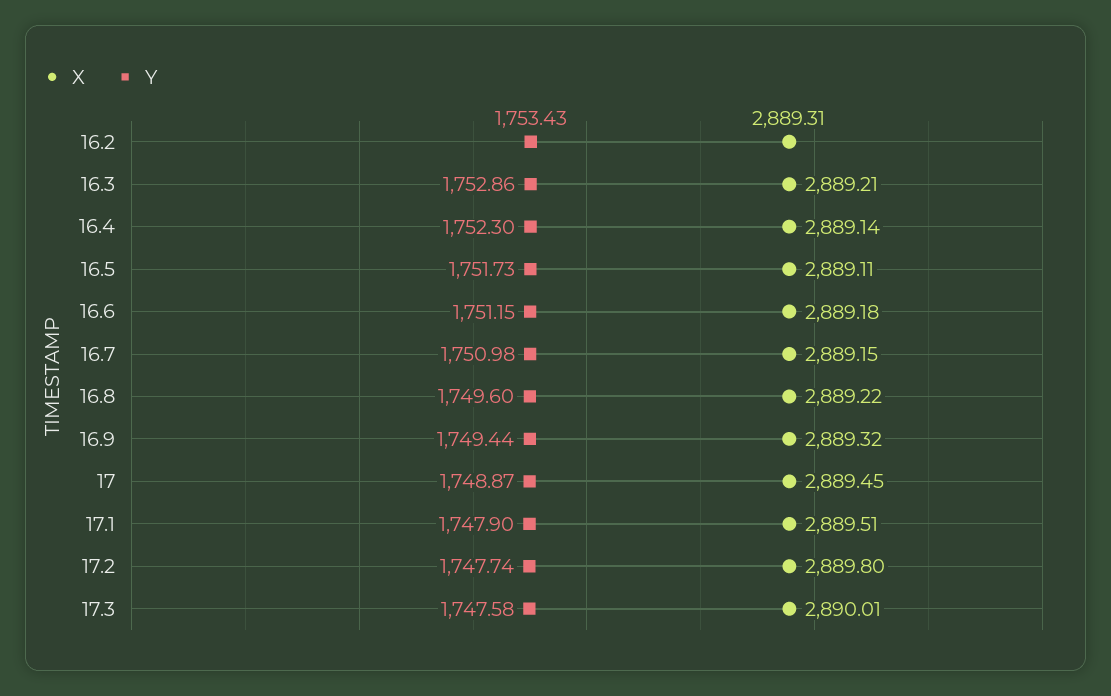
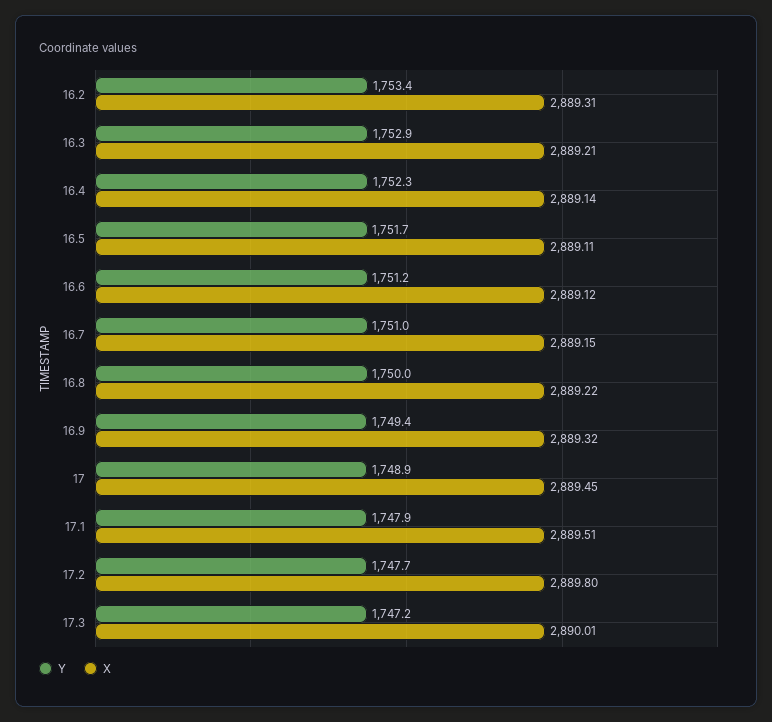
  {
    "X": {
      "16.2": 2889.31,
      "16.3": 2889.21,
      "16.4": 2889.14,
      "16.5": 2889.11,
-     "16.6": 2889.18,
+     "16.6": 2889.12,
      "16.7": 2889.15,
      "16.8": 2889.22,
      "16.9": 2889.32,
      "17": 2889.45,
      "17.1": 2889.51,
      "17.2": 2889.8,
      "17.3": 2890.01
    },
    "Y": {
      "16.2": 1753.43,
      "16.3": 1752.86,
      "16.4": 1752.3,
      "16.5": 1751.73,
      "16.6": 1751.15,
      "16.7": 1750.98,
-     "16.8": 1749.6,
+     "16.8": 1750,
      "16.9": 1749.44,
      "17": 1748.87,
      "17.1": 1747.9,
      "17.2": 1747.74,
-     "17.3": 1747.58
+     "17.3": 1747.2
    }
  }

